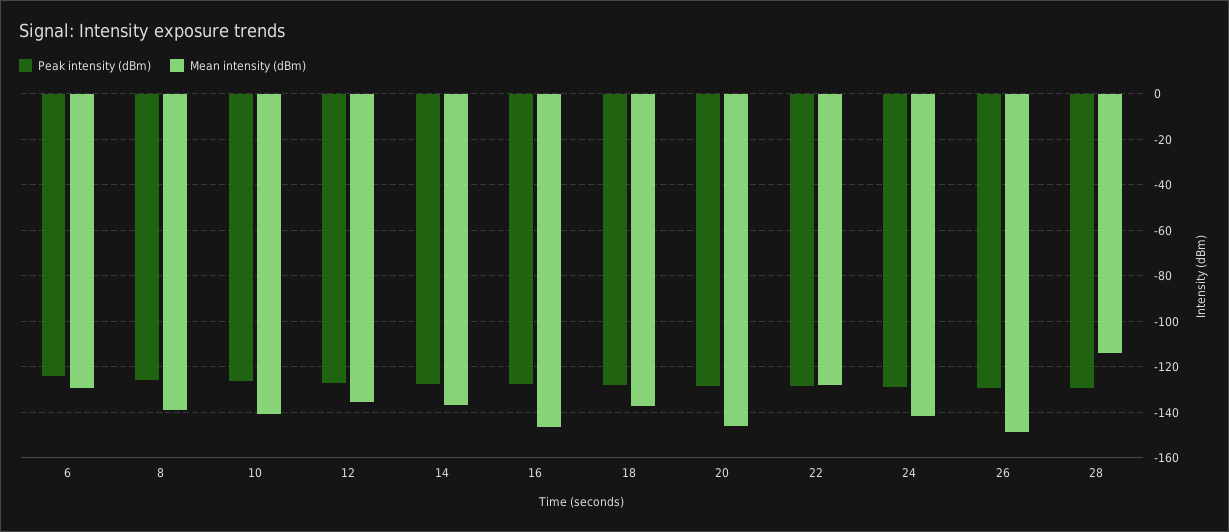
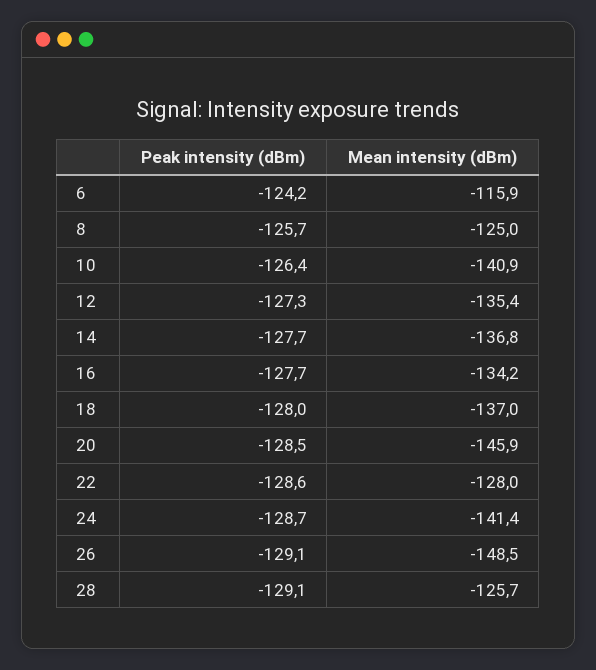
  {
    "Peak intensity (dBm)": {
      "6": -124.2,
      "8": -125.7,
      "10": -126.4,
      "12": -127.3,
      "14": -127.7,
      "16": -127.7,
      "18": -128,
      "20": -128.5,
      "22": -128.6,
      "24": -128.7,
      "26": -129.1,
      "28": -129.1
    },
    "Mean intensity (dBm)": {
-     "6": -130,
+     "6": -115.9,
-     "8": -140,
+     "8": -125,
      "10": -140.9,
      "12": -135.4,
      "14": -136.8,
-     "16": -145,
+     "16": -134.2,
      "18": -137,
      "20": -145.9,
      "22": -128,
      "24": -141.4,
      "26": -148.5,
-     "28": -115
+     "28": -125.7
    }
  }

